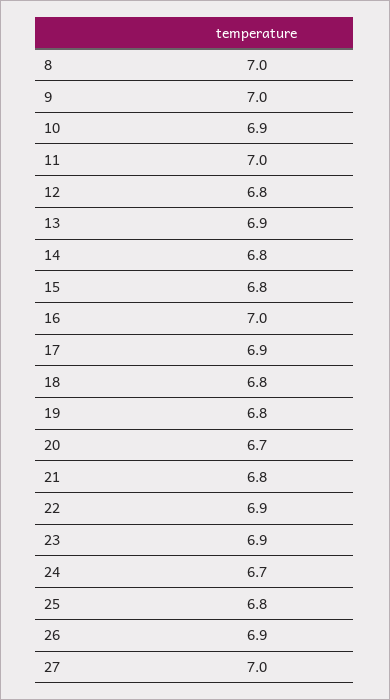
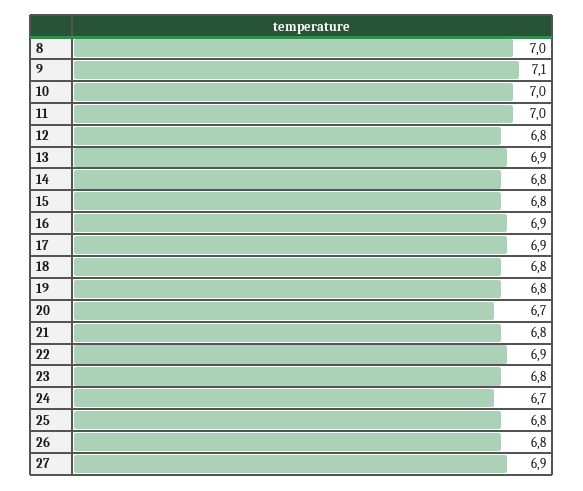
  {
    "8": 7,
-   "9": 7,
+   "9": 7.1,
-   "10": 6.9,
+   "10": 7,
    "11": 7,
    "12": 6.8,
    "13": 6.9,
    "14": 6.8,
    "15": 6.8,
-   "16": 7,
+   "16": 6.9,
    "17": 6.9,
    "18": 6.8,
    "19": 6.8,
    "20": 6.7,
    "21": 6.8,
    "22": 6.9,
-   "23": 6.9,
+   "23": 6.8,
    "24": 6.7,
    "25": 6.8,
-   "26": 6.9,
+   "26": 6.8,
-   "27": 7
+   "27": 6.9
  }

